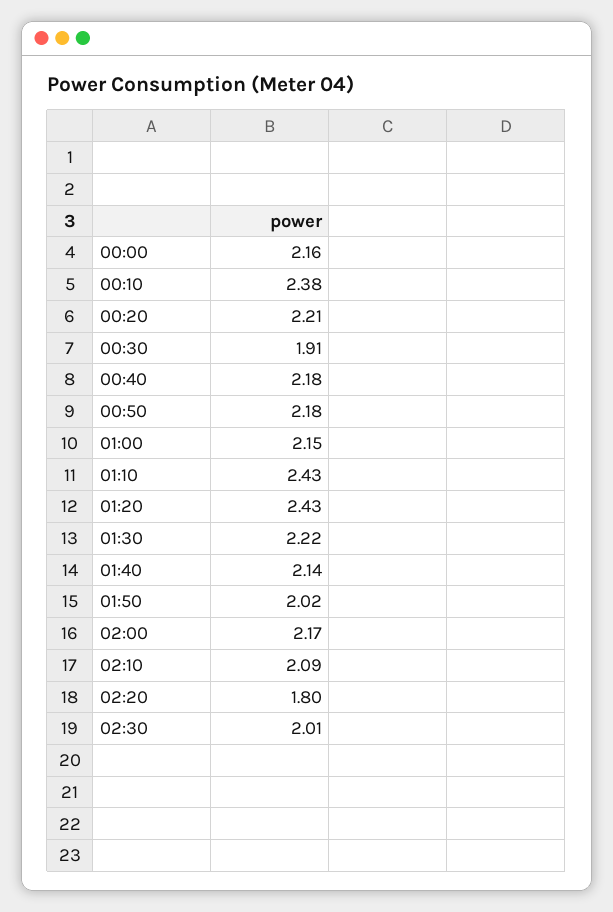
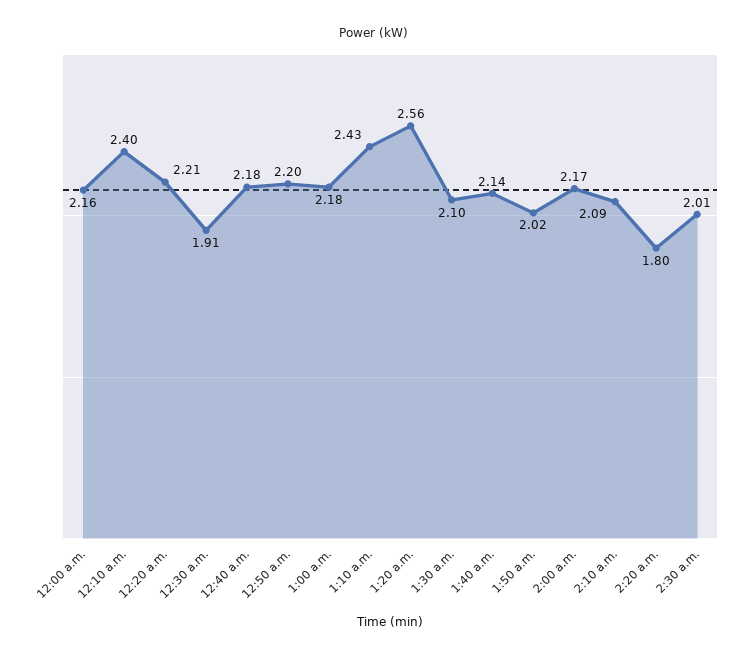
  {
    "00:00": 2.16,
-   "00:10": 2.38,
+   "00:10": 2.4,
    "00:20": 2.21,
    "00:30": 1.91,
    "00:40": 2.18,
-   "00:50": 2.18,
+   "00:50": 2.2,
-   "01:00": 2.15,
+   "01:00": 2.18,
    "01:10": 2.43,
-   "01:20": 2.43,
+   "01:20": 2.56,
-   "01:30": 2.22,
+   "01:30": 2.1,
    "01:40": 2.14,
    "01:50": 2.02,
    "02:00": 2.17,
    "02:10": 2.09,
    "02:20": 1.8,
    "02:30": 2.01
  }

